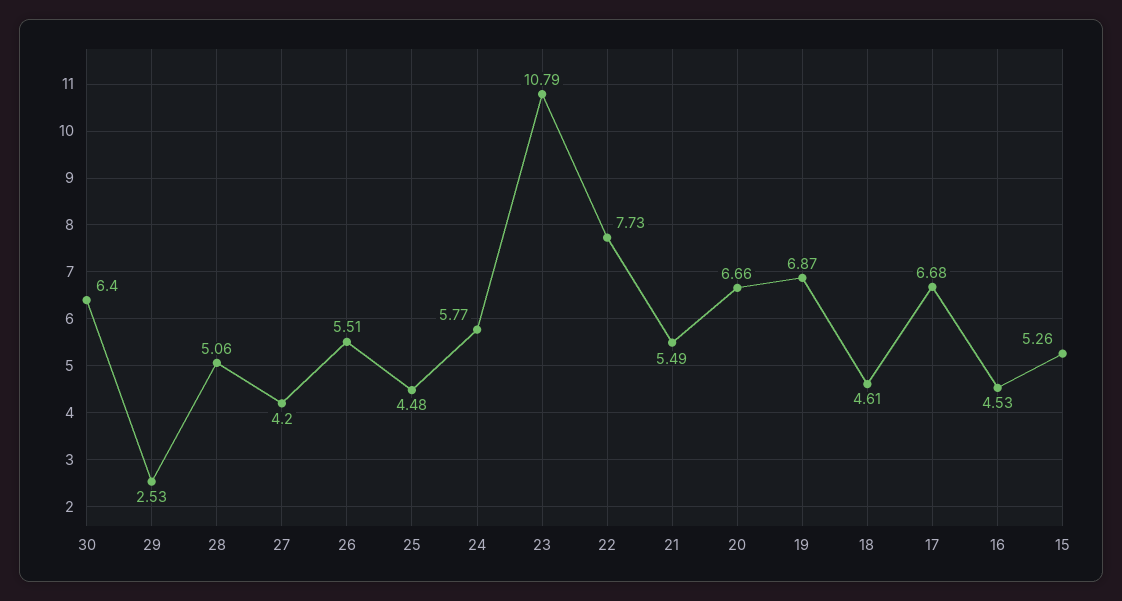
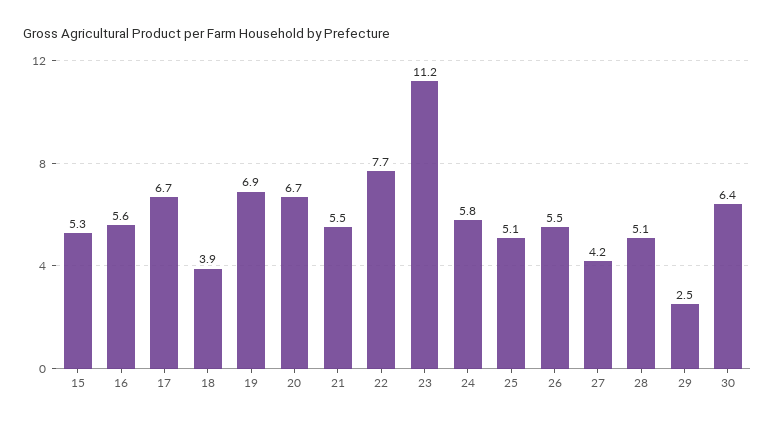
  {
    "30": 6.4,
    "29": 2.53,
    "28": 5.06,
    "27": 4.2,
    "26": 5.51,
-   "25": 4.48,
+   "25": 5.1,
    "24": 5.77,
-   "23": 10.79,
+   "23": 11.2,
    "22": 7.73,
    "21": 5.49,
    "20": 6.66,
    "19": 6.87,
-   "18": 4.61,
+   "18": 3.9,
    "17": 6.68,
-   "16": 4.53,
+   "16": 5.6,
    "15": 5.26
  }

